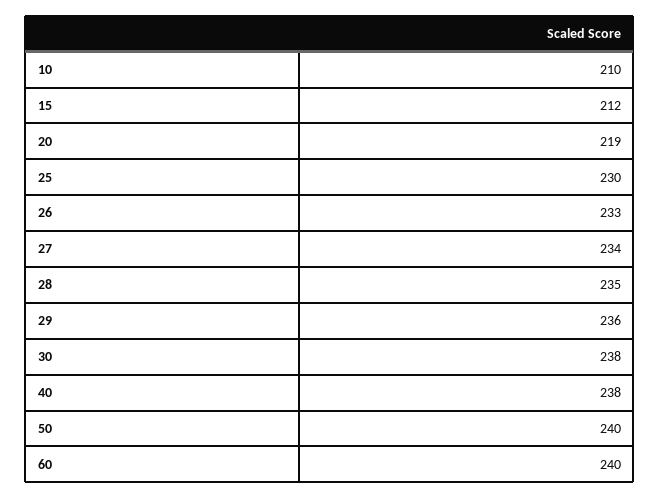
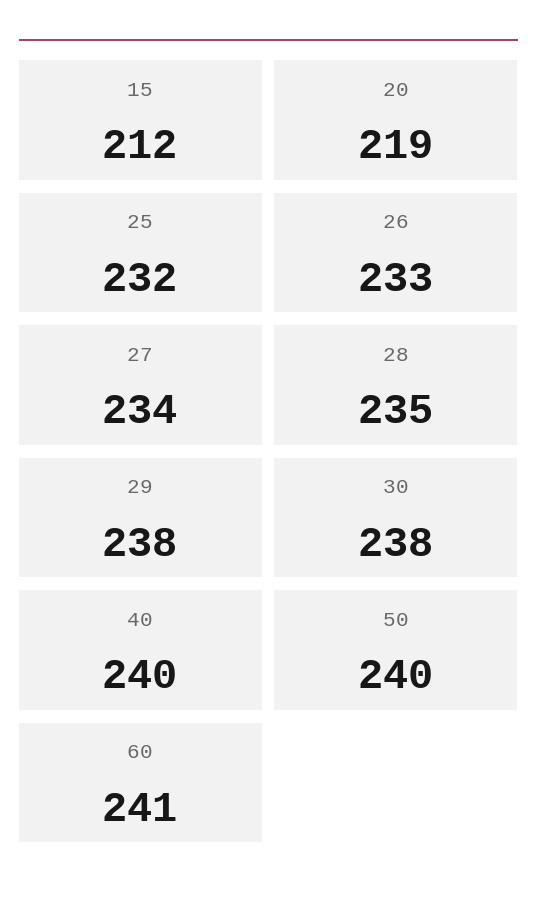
  {
-   "10": 210,
    "15": 212,
    "20": 219,
-   "25": 230,
+   "25": 232,
    "26": 233,
    "27": 234,
    "28": 235,
-   "29": 236,
+   "29": 238,
    "30": 238,
-   "40": 238,
+   "40": 240,
    "50": 240,
-   "60": 240
+   "60": 241
  }

